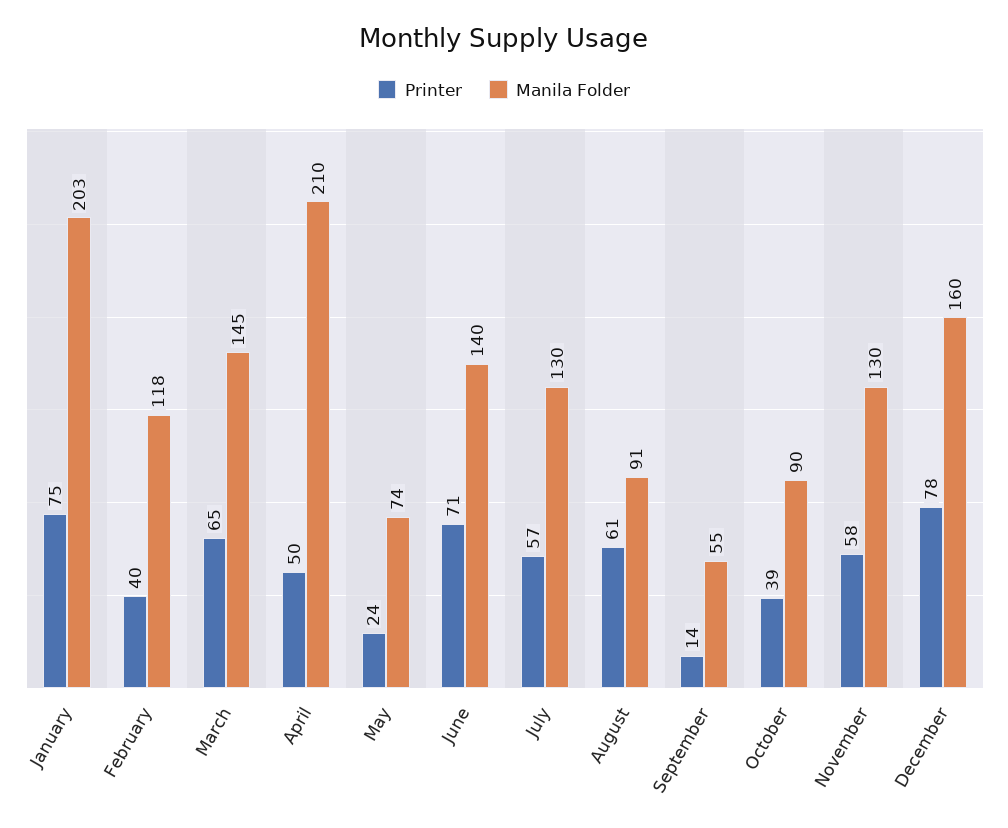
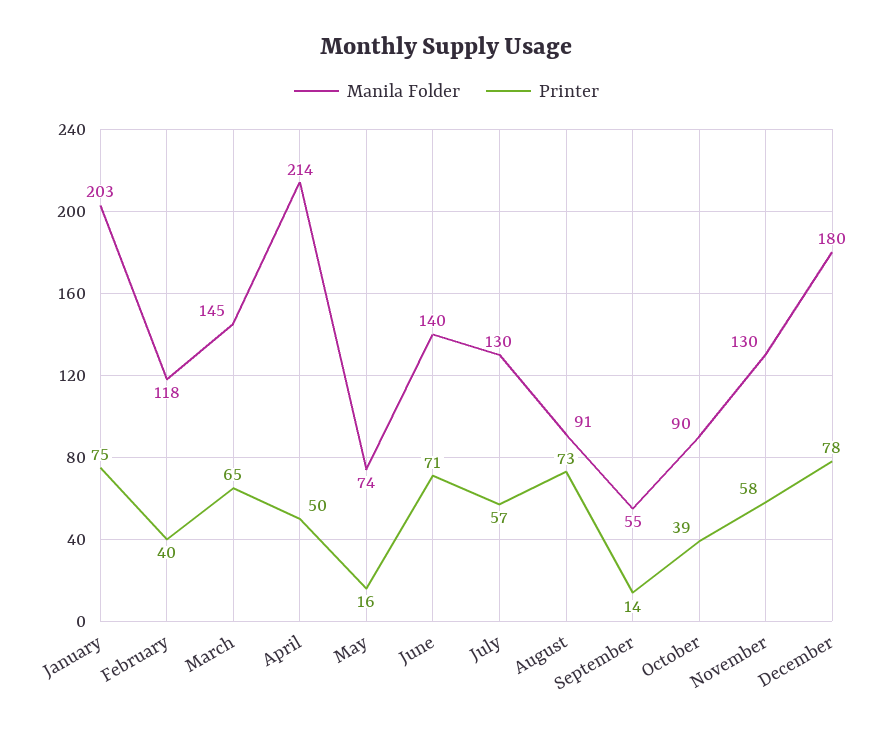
  {
    "Printer": {
      "January": 75,
      "February": 40,
      "March": 65,
      "April": 50,
-     "May": 24,
+     "May": 16,
      "June": 71,
      "July": 57,
-     "August": 61,
+     "August": 73,
      "September": 14,
      "October": 39,
      "November": 58,
      "December": 78
    },
    "Manila Folder": {
      "January": 203,
      "February": 118,
      "March": 145,
-     "April": 210,
+     "April": 214,
      "May": 74,
      "June": 140,
      "July": 130,
      "August": 91,
      "September": 55,
      "October": 90,
      "November": 130,
-     "December": 160
+     "December": 180
    }
  }

